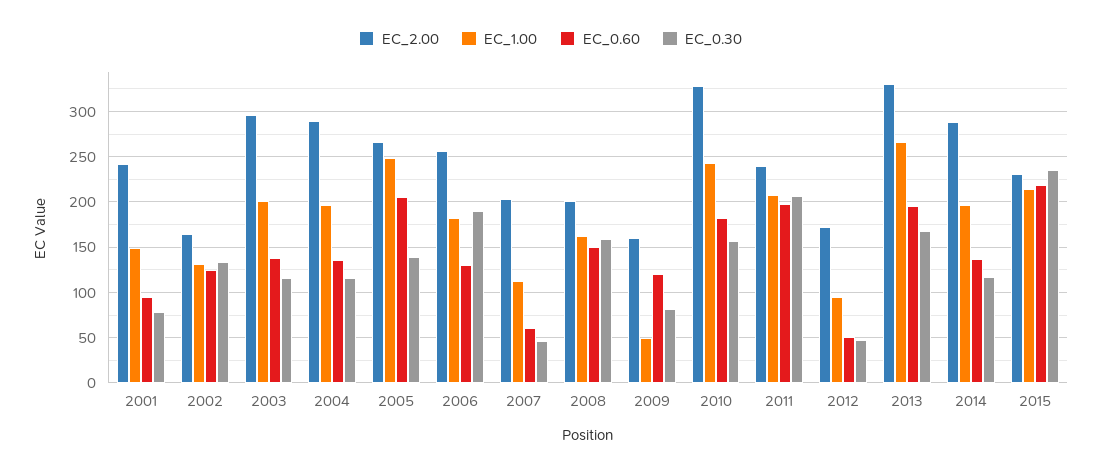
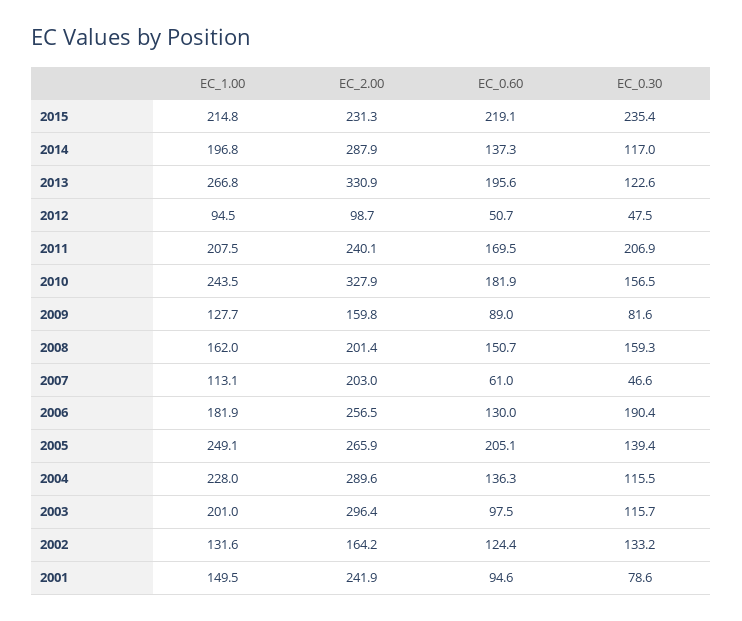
  {
    "EC_2.00": {
      "2001": 241.9,
      "2002": 164.2,
      "2003": 296.4,
      "2004": 289.6,
      "2005": 265.9,
      "2006": 256.5,
      "2007": 203,
      "2008": 201.4,
      "2009": 159.8,
      "2010": 327.9,
      "2011": 240.1,
-     "2012": 170,
+     "2012": 98.7,
      "2013": 330.9,
      "2014": 287.9,
      "2015": 231.3
    },
    "EC_1.00": {
      "2001": 149.5,
      "2002": 131.6,
      "2003": 201,
-     "2004": 200,
+     "2004": 228,
      "2005": 249.1,
      "2006": 181.9,
      "2007": 113.1,
      "2008": 162,
-     "2009": 50,
+     "2009": 127.7,
      "2010": 243.5,
      "2011": 207.5,
      "2012": 94.5,
      "2013": 266.8,
      "2014": 196.8,
      "2015": 214.8
    },
    "EC_0.60": {
      "2001": 94.6,
      "2002": 124.4,
-     "2003": 140,
+     "2003": 97.5,
      "2004": 136.3,
      "2005": 205.1,
      "2006": 130,
      "2007": 61,
      "2008": 150.7,
-     "2009": 120,
+     "2009": 89,
      "2010": 181.9,
-     "2011": 200,
+     "2011": 169.5,
      "2012": 50.7,
      "2013": 195.6,
      "2014": 137.3,
      "2015": 219.1
    },
    "EC_0.30": {
      "2001": 78.6,
      "2002": 133.2,
      "2003": 115.7,
      "2004": 115.5,
      "2005": 139.4,
      "2006": 190.4,
      "2007": 46.6,
      "2008": 159.3,
      "2009": 81.6,
      "2010": 156.5,
      "2011": 206.9,
      "2012": 47.5,
-     "2013": 170,
+     "2013": 122.6,
      "2014": 117,
      "2015": 235.4
    }
  }

